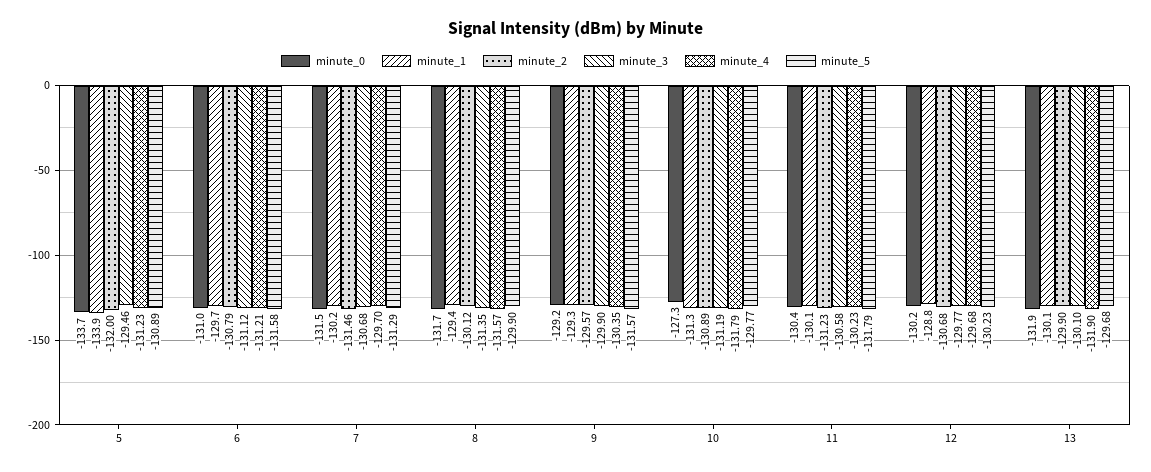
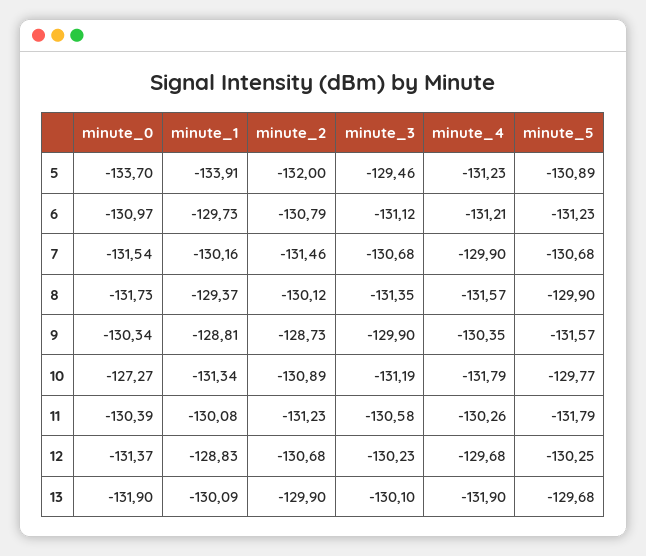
  {
    "minute_0": {
      "5": -133.7,
      "6": -130.97,
      "7": -131.54,
      "8": -131.73,
-     "9": -129.2,
+     "9": -130.34,
      "10": -127.27,
      "11": -130.39,
-     "12": -130.2,
+     "12": -131.37,
      "13": -131.9
    },
    "minute_1": {
      "5": -133.91,
      "6": -129.73,
      "7": -130.16,
      "8": -129.37,
-     "9": -129.3,
+     "9": -128.81,
      "10": -131.34,
      "11": -130.08,
      "12": -128.83,
      "13": -130.09
    },
    "minute_2": {
      "5": -132,
      "6": -130.79,
      "7": -131.46,
      "8": -130.12,
-     "9": -129.57,
+     "9": -128.73,
      "10": -130.89,
      "11": -131.23,
      "12": -130.68,
      "13": -129.9
    },
    "minute_3": {
      "5": -129.46,
      "6": -131.12,
      "7": -130.68,
      "8": -131.35,
      "9": -129.9,
      "10": -131.19,
      "11": -130.58,
-     "12": -129.77,
+     "12": -130.23,
      "13": -130.1
    },
    "minute_4": {
      "5": -131.23,
      "6": -131.21,
-     "7": -129.7,
+     "7": -129.9,
      "8": -131.57,
      "9": -130.35,
      "10": -131.79,
-     "11": -130.23,
+     "11": -130.26,
      "12": -129.68,
      "13": -131.9
    },
    "minute_5": {
      "5": -130.89,
-     "6": -131.58,
+     "6": -131.23,
-     "7": -131.29,
+     "7": -130.68,
      "8": -129.9,
      "9": -131.57,
      "10": -129.77,
      "11": -131.79,
-     "12": -130.23,
+     "12": -130.25,
      "13": -129.68
    }
  }

